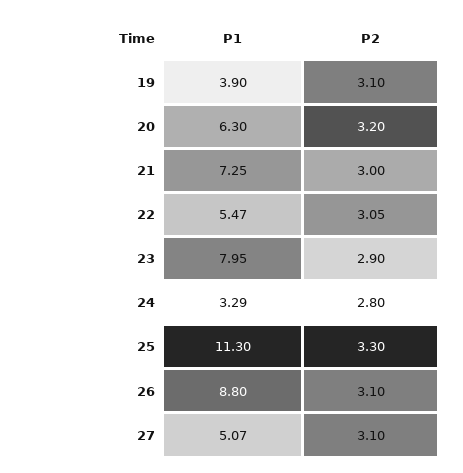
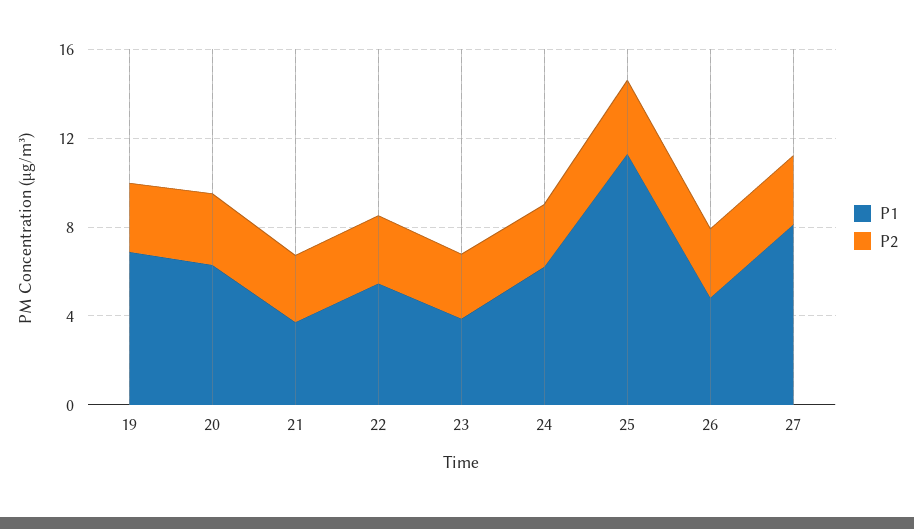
  {
    "P1": {
-     "19": 3.9,
+     "19": 7,
      "20": 6.3,
-     "21": 7.25,
+     "21": 4,
      "22": 5.47,
-     "23": 7.95,
+     "23": 4,
-     "24": 3.29,
+     "24": 6,
      "25": 11.3,
-     "26": 8.8,
+     "26": 5,
-     "27": 5.07
+     "27": 8
    },
    "P2": {
      "19": 3.1,
      "20": 3.2,
      "21": 3,
      "22": 3.05,
      "23": 2.9,
      "24": 2.8,
      "25": 3.3,
      "26": 3.1,
      "27": 3.1
    }
  }

